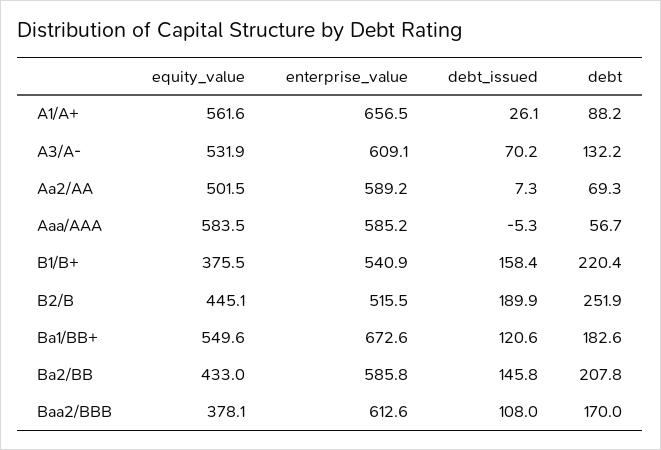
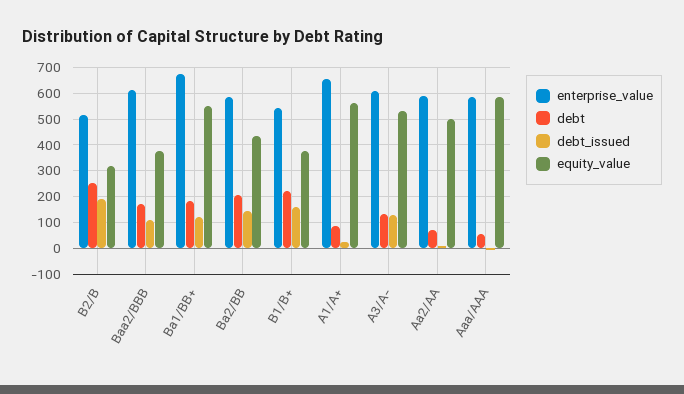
  {
    "equity_value": {
      "A1/A+": 561.6,
      "A3/A-": 531.9,
      "Aa2/AA": 501.5,
      "Aaa/AAA": 583.5,
      "B1/B+": 375.5,
-     "B2/B": 445.1,
+     "B2/B": 325,
      "Ba1/BB+": 549.6,
      "Ba2/BB": 433,
      "Baa2/BBB": 378.1
    },
    "enterprise_value": {
      "A1/A+": 656.5,
      "A3/A-": 609.1,
      "Aa2/AA": 589.2,
      "Aaa/AAA": 585.2,
      "B1/B+": 540.9,
      "B2/B": 515.5,
      "Ba1/BB+": 672.6,
      "Ba2/BB": 585.8,
      "Baa2/BBB": 612.6
    },
    "debt_issued": {
      "A1/A+": 26.1,
-     "A3/A-": 70.2,
+     "A3/A-": 125,
      "Aa2/AA": 7.3,
      "Aaa/AAA": -5.3,
      "B1/B+": 158.4,
      "B2/B": 189.9,
      "Ba1/BB+": 120.6,
      "Ba2/BB": 145.8,
      "Baa2/BBB": 108
    },
    "debt": {
      "A1/A+": 88.2,
      "A3/A-": 132.2,
      "Aa2/AA": 69.3,
      "Aaa/AAA": 56.7,
      "B1/B+": 220.4,
      "B2/B": 251.9,
      "Ba1/BB+": 182.6,
      "Ba2/BB": 207.8,
      "Baa2/BBB": 170
    }
  }

